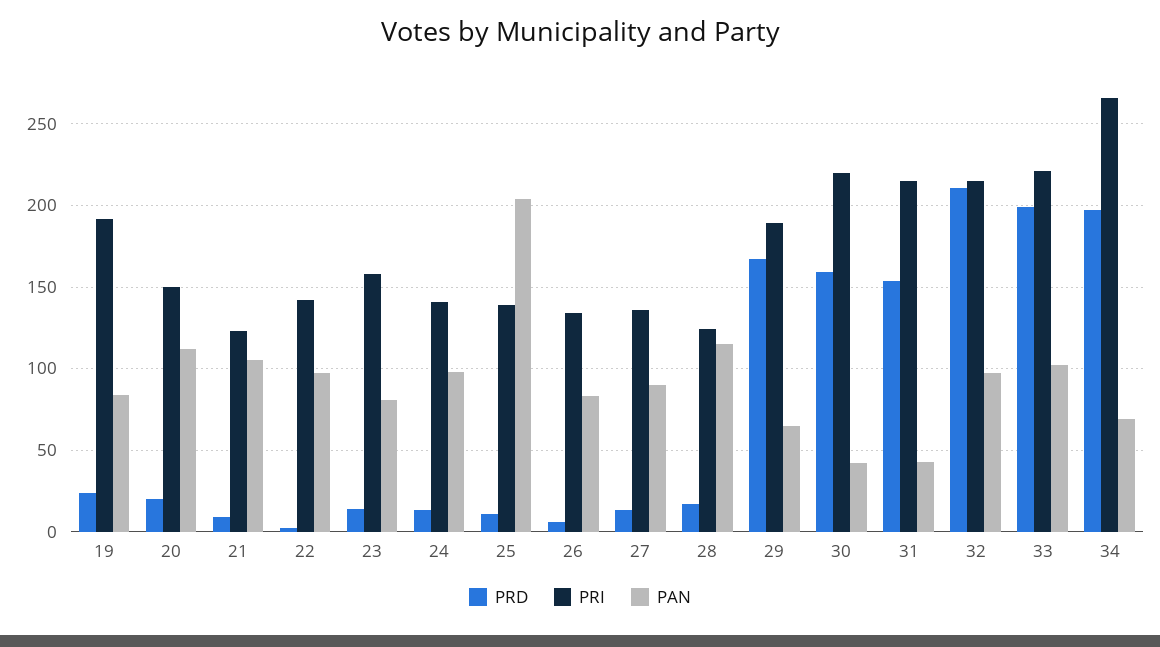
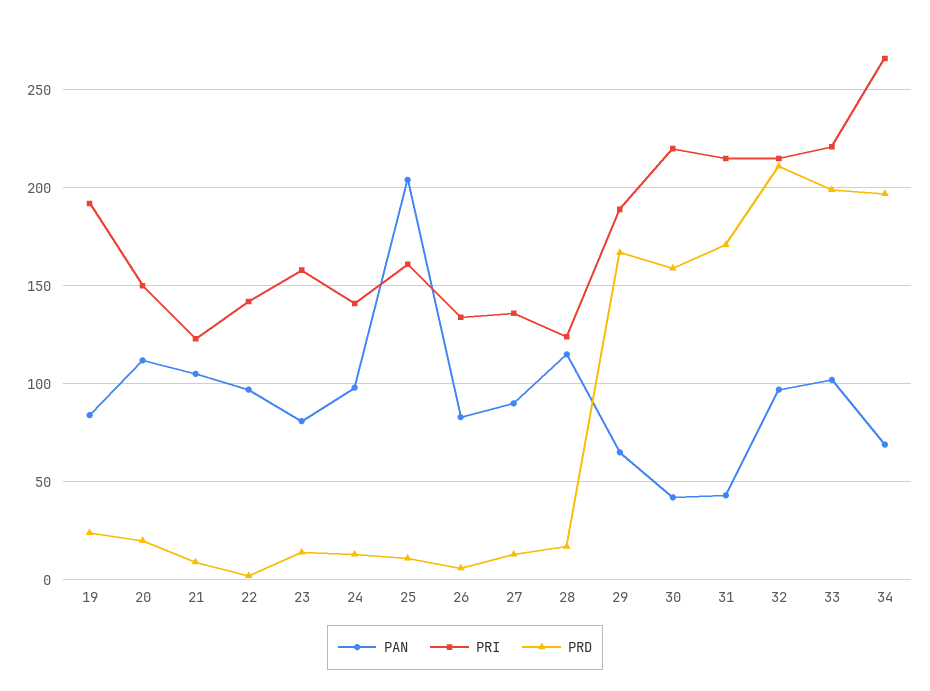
  {
    "PRD": {
      "19": 25,
      "20": 20,
      "21": 10,
      "22": 0,
      "23": 15,
      "24": 15,
      "25": 10,
      "26": 5,
      "27": 15,
      "28": 15,
      "29": 165,
      "30": 160,
-     "31": 155,
+     "31": 170,
      "32": 210,
      "33": 200,
      "34": 195
    },
    "PRI": {
      "19": 190,
      "20": 150,
      "21": 125,
      "22": 140,
      "23": 160,
      "24": 140,
-     "25": 140,
+     "25": 160,
      "26": 135,
      "27": 135,
      "28": 125,
      "29": 190,
      "30": 220,
      "31": 215,
      "32": 215,
      "33": 220,
      "34": 265
    },
    "PAN": {
      "19": 85,
      "20": 110,
      "21": 105,
      "22": 95,
      "23": 80,
      "24": 100,
      "25": 205,
      "26": 85,
      "27": 90,
      "28": 115,
      "29": 65,
      "30": 40,
      "31": 45,
      "32": 95,
      "33": 100,
      "34": 70
    }
  }

